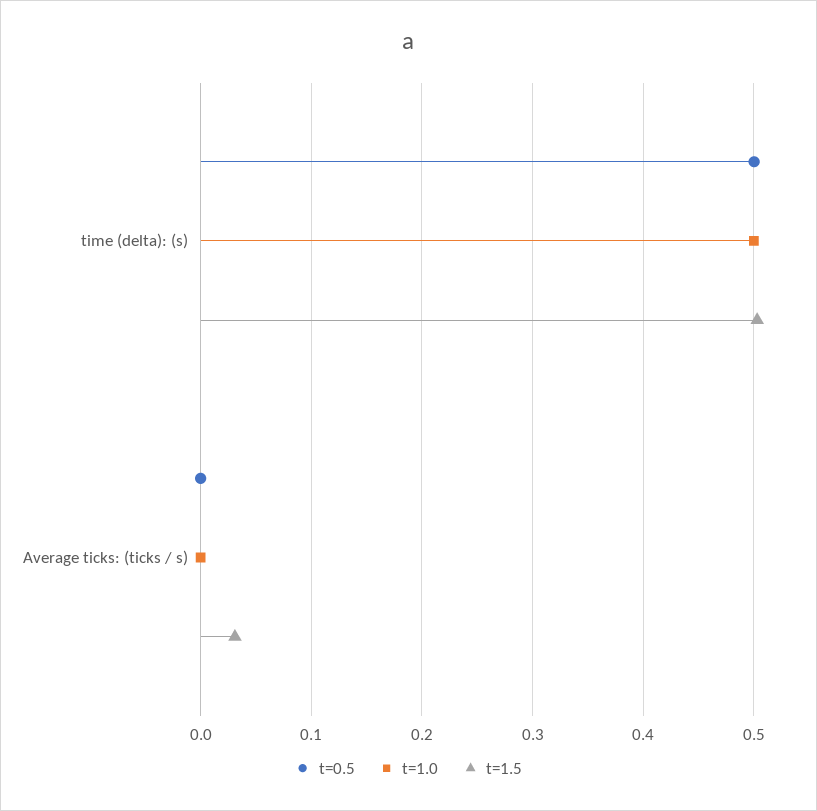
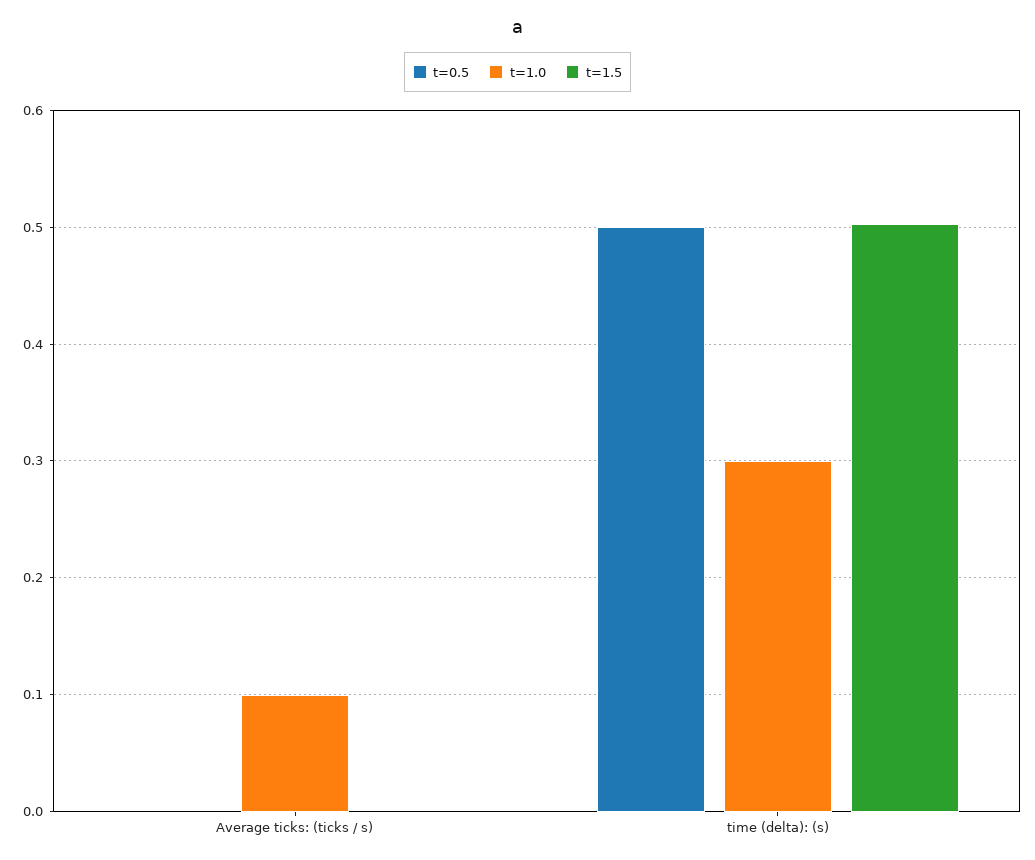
  {
    "t=0.5": {
      "time (delta): (s)": 0.5,
      "Average ticks: (ticks / s)": 0
    },
    "t=1.0": {
-     "time (delta): (s)": 0.5,
+     "time (delta): (s)": 0.3,
-     "Average ticks: (ticks / s)": 0
+     "Average ticks: (ticks / s)": 0.1
    },
    "t=1.5": {
      "time (delta): (s)": 0.5,
-     "Average ticks: (ticks / s)": 0.03
+     "Average ticks: (ticks / s)": 0
    }
  }

